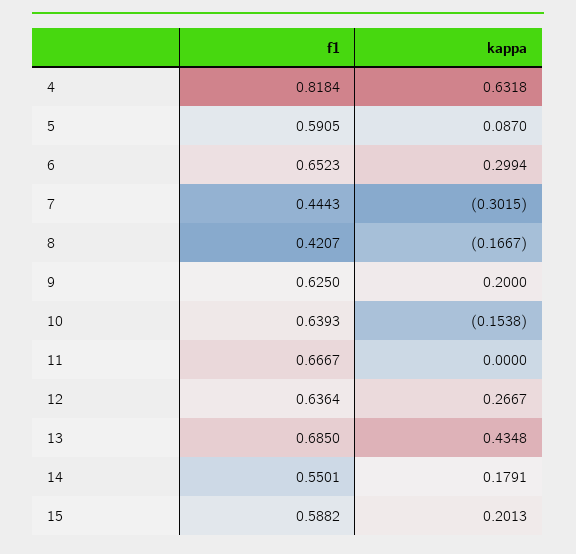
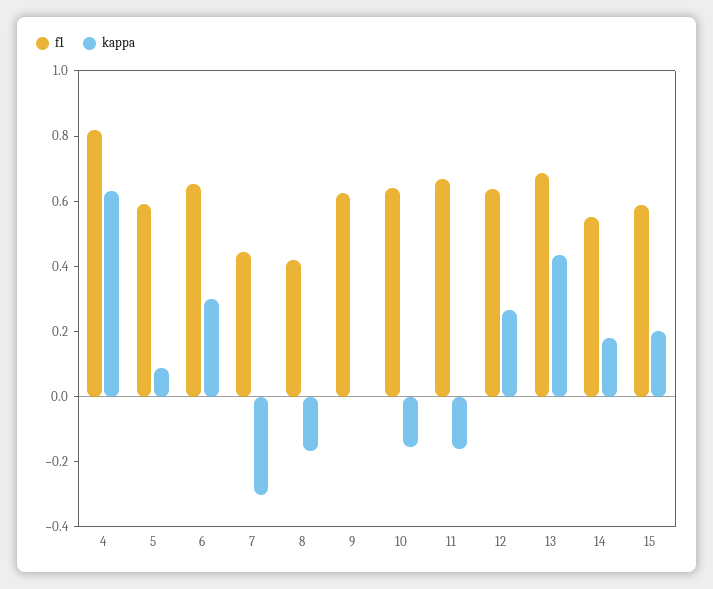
  {
    "f1": {
      "4": 0.8184,
      "5": 0.5905,
      "6": 0.6523,
      "7": 0.4443,
      "8": 0.4207,
      "9": 0.625,
      "10": 0.6393,
      "11": 0.6667,
      "12": 0.6364,
      "13": 0.685,
      "14": 0.5501,
      "15": 0.5882
    },
    "kappa": {
      "4": 0.6318,
      "5": 0.087,
      "6": 0.2994,
      "7": -0.3015,
      "8": -0.1667,
-     "9": 0.2,
+     "9": 0,
      "10": -0.1538,
-     "11": 0,
+     "11": -0.15,
      "12": 0.2667,
      "13": 0.4348,
      "14": 0.1791,
      "15": 0.2013
    }
  }

